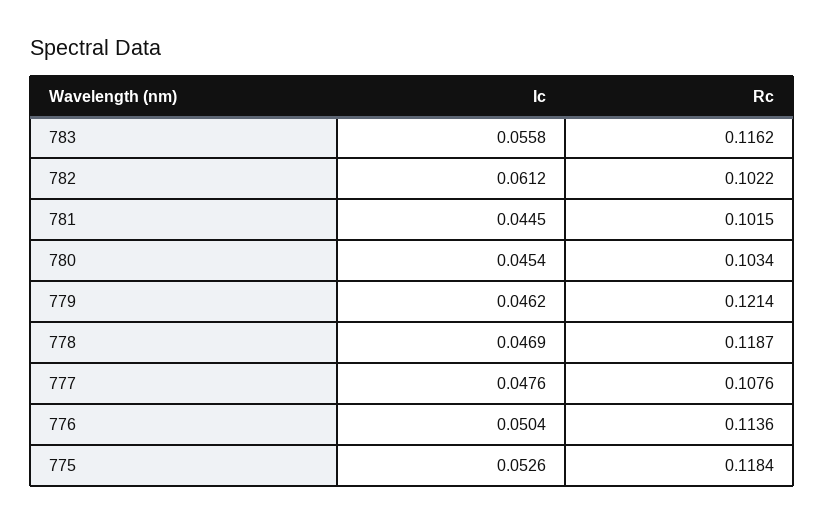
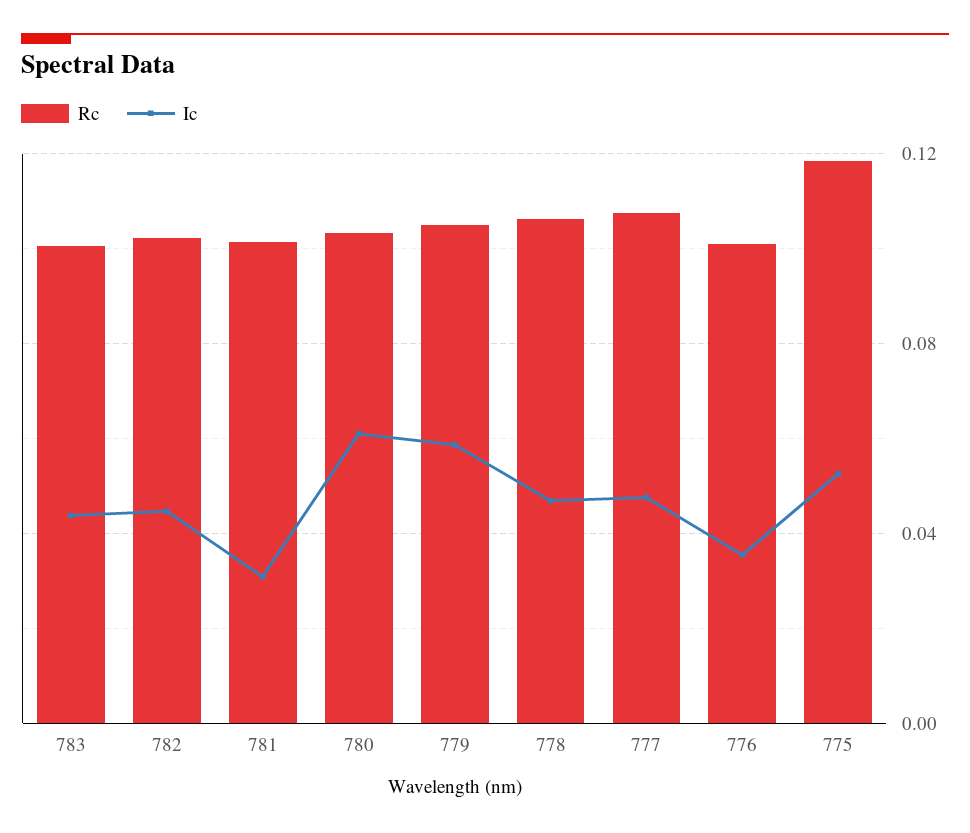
  {
    "Ic": {
-     "783": 0.0558,
+     "783": 0.045,
-     "782": 0.0612,
+     "782": 0.045,
-     "781": 0.0445,
+     "781": 0.03,
-     "780": 0.0454,
+     "780": 0.06,
-     "779": 0.0462,
+     "779": 0.06,
      "778": 0.0469,
      "777": 0.0476,
-     "776": 0.0504,
+     "776": 0.035,
      "775": 0.0526
    },
    "Rc": {
-     "783": 0.1162,
+     "783": 0.1,
      "782": 0.1022,
      "781": 0.1015,
      "780": 0.1034,
-     "779": 0.1214,
+     "779": 0.105,
-     "778": 0.1187,
+     "778": 0.105,
      "777": 0.1076,
-     "776": 0.1136,
+     "776": 0.1,
      "775": 0.1184
    }
  }

